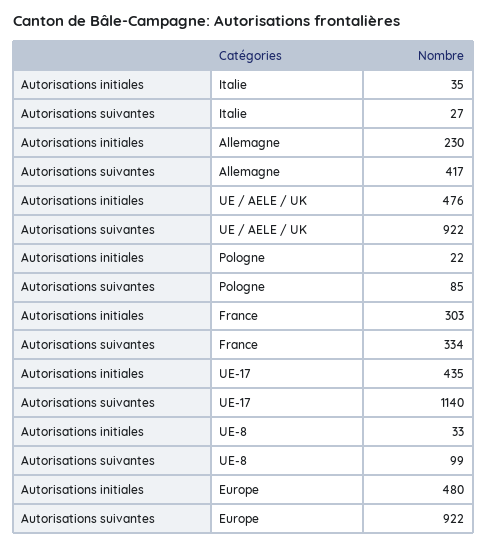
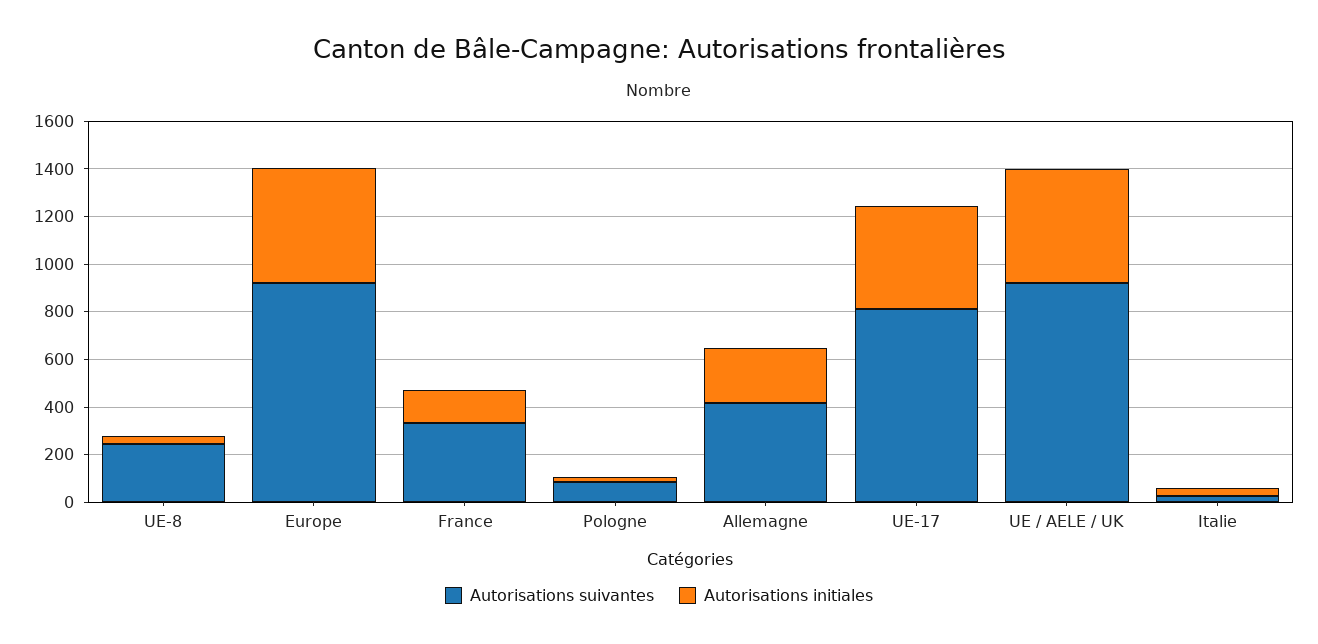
  {
    "Autorisations initiales": {
      "Italie": 35,
      "Allemagne": 230,
      "UE / AELE / UK": 476,
      "Pologne": 22,
-     "France": 303,
+     "France": 150,
      "UE-17": 435,
      "UE-8": 33,
      "Europe": 480
    },
    "Autorisations suivantes": {
      "Italie": 27,
      "Allemagne": 417,
      "UE / AELE / UK": 922,
      "Pologne": 85,
      "France": 334,
-     "UE-17": 1140,
+     "UE-17": 800,
-     "UE-8": 99,
+     "UE-8": 250,
      "Europe": 922
    }
  }

